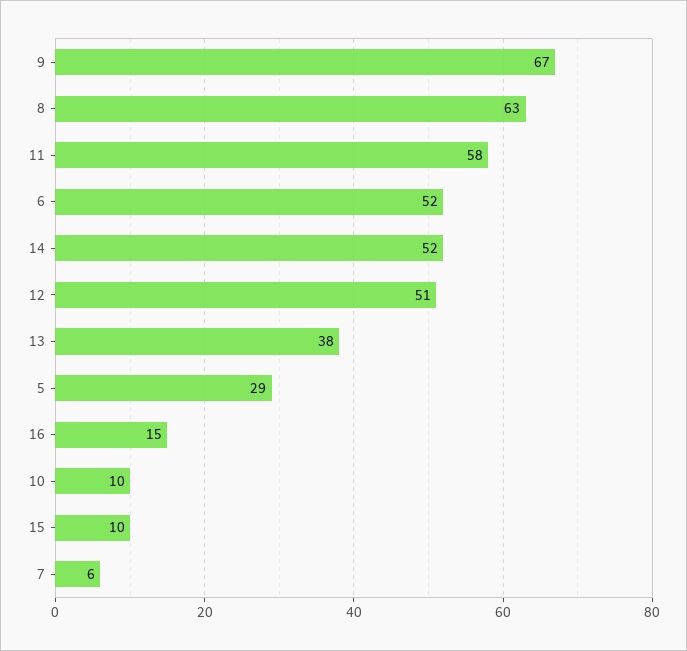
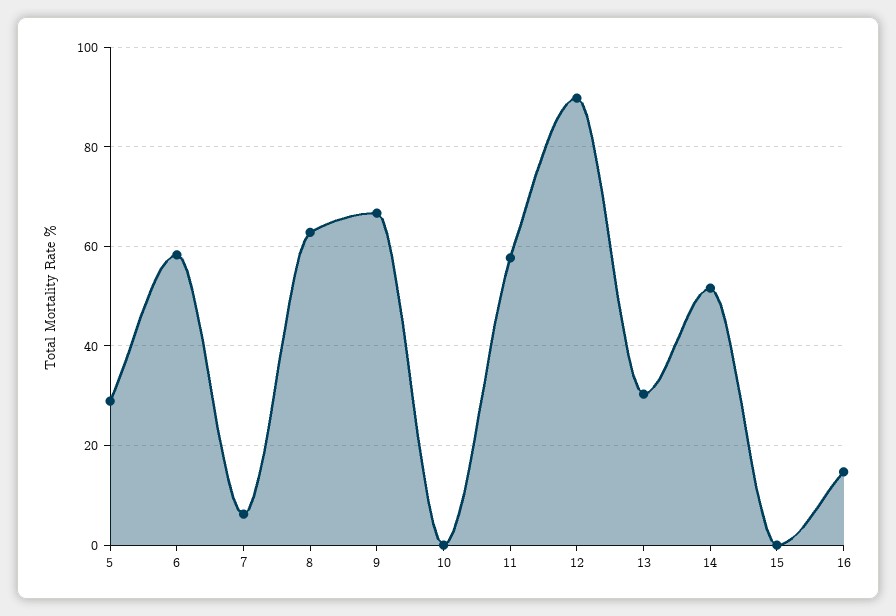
  {
    "9": 67,
    "8": 63,
    "11": 58,
-   "6": 52,
+   "6": 58,
    "14": 52,
-   "12": 51,
+   "12": 90,
-   "13": 38,
+   "13": 30,
    "5": 29,
    "16": 15,
-   "10": 10,
+   "10": 0,
-   "15": 10,
+   "15": 0,
    "7": 6
  }

